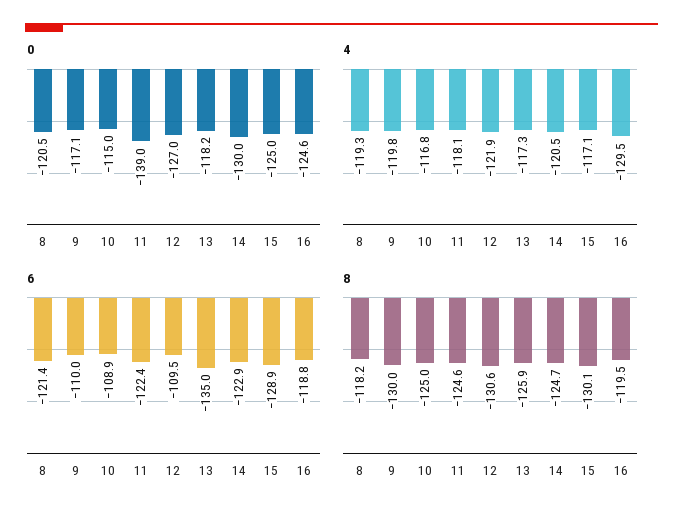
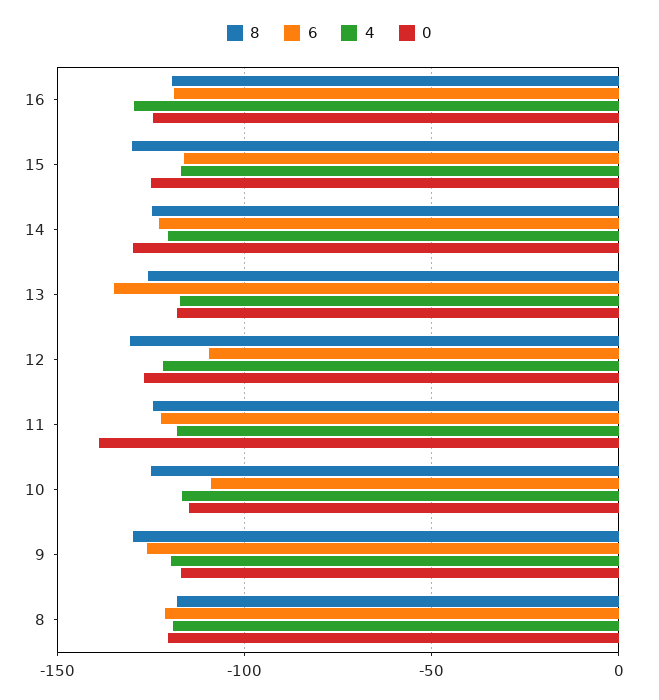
  {
    "0": {
      "8": -120.5,
      "9": -117.1,
      "10": -115,
      "11": -139,
      "12": -127,
      "13": -118.2,
      "14": -130,
      "15": -125,
      "16": -124.6
    },
    "4": {
      "8": -119.3,
      "9": -119.8,
      "10": -116.8,
      "11": -118.1,
      "12": -121.9,
      "13": -117.3,
      "14": -120.5,
      "15": -117.1,
      "16": -129.5
    },
    "6": {
      "8": -121.4,
-     "9": -110,
+     "9": -125,
      "10": -108.9,
      "11": -122.4,
      "12": -109.5,
      "13": -135,
      "14": -122.9,
-     "15": -128.9,
+     "15": -115,
      "16": -118.8
    },
    "8": {
      "8": -118.2,
      "9": -130,
      "10": -125,
      "11": -124.6,
      "12": -130.6,
      "13": -125.9,
      "14": -124.7,
      "15": -130.1,
      "16": -119.5
    }
  }

